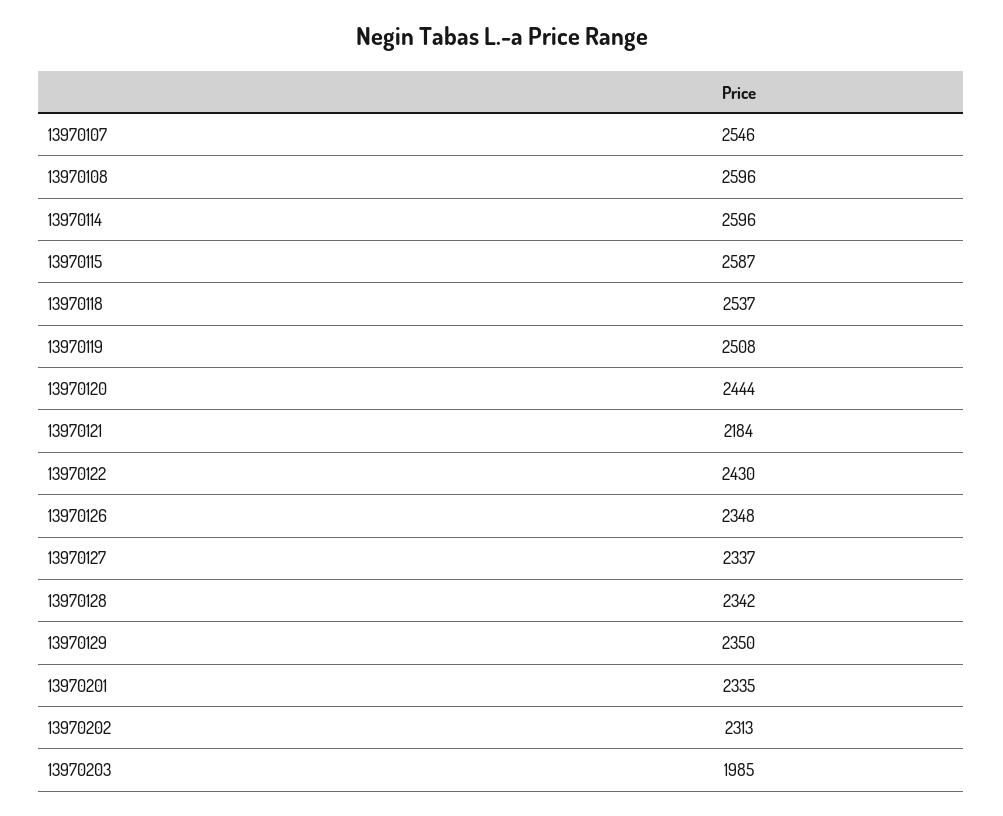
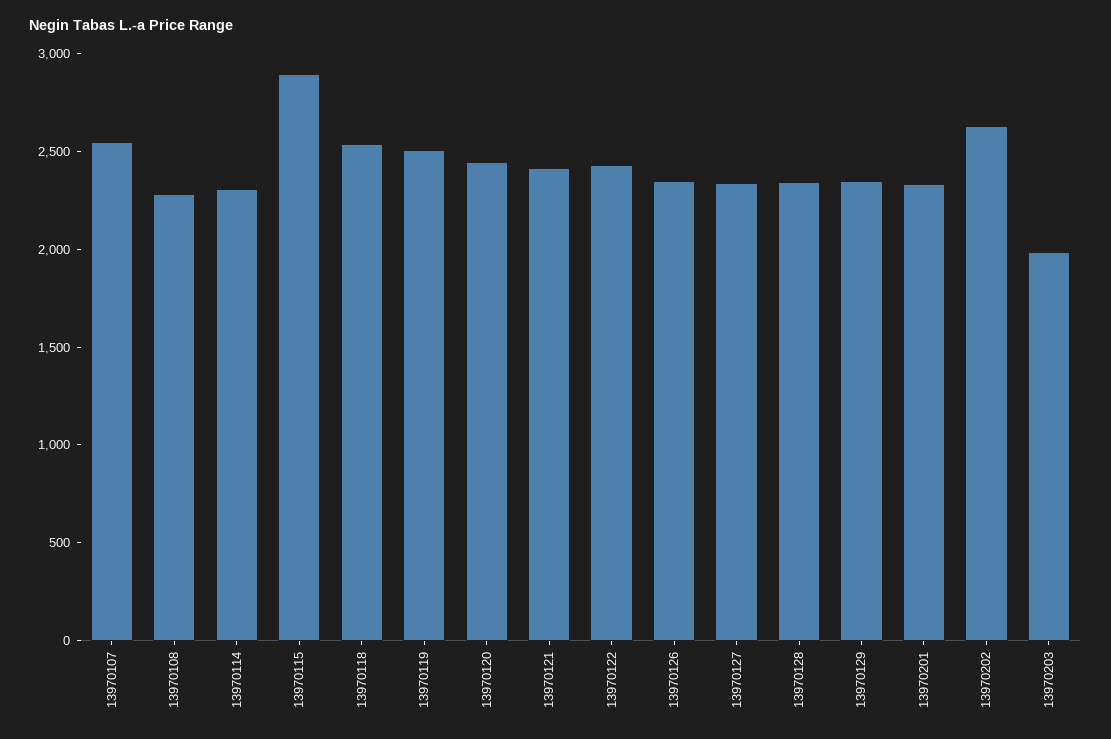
  {
    "13970107": 2546,
-   "13970108": 2596,
+   "13970108": 2300,
-   "13970114": 2596,
+   "13970114": 2300,
-   "13970115": 2587,
+   "13970115": 2900,
    "13970118": 2537,
    "13970119": 2508,
    "13970120": 2444,
-   "13970121": 2184,
+   "13970121": 2400,
    "13970122": 2430,
    "13970126": 2348,
    "13970127": 2337,
    "13970128": 2342,
    "13970129": 2350,
    "13970201": 2335,
-   "13970202": 2313,
+   "13970202": 2600,
    "13970203": 1985
  }

